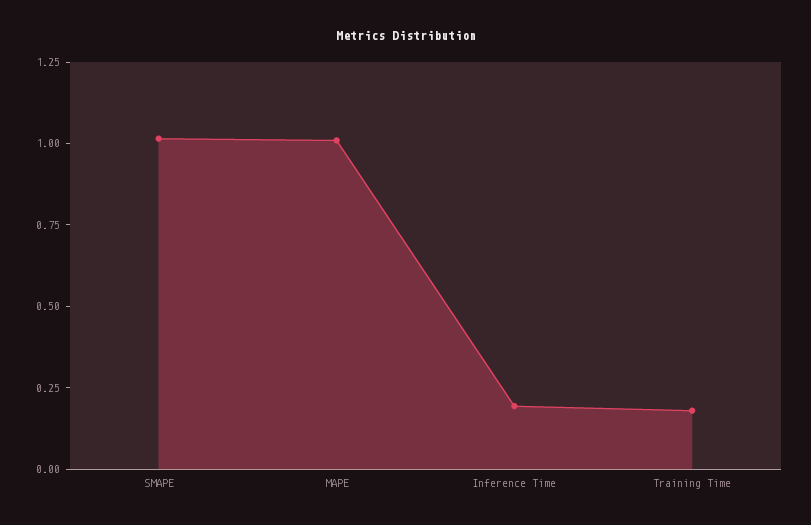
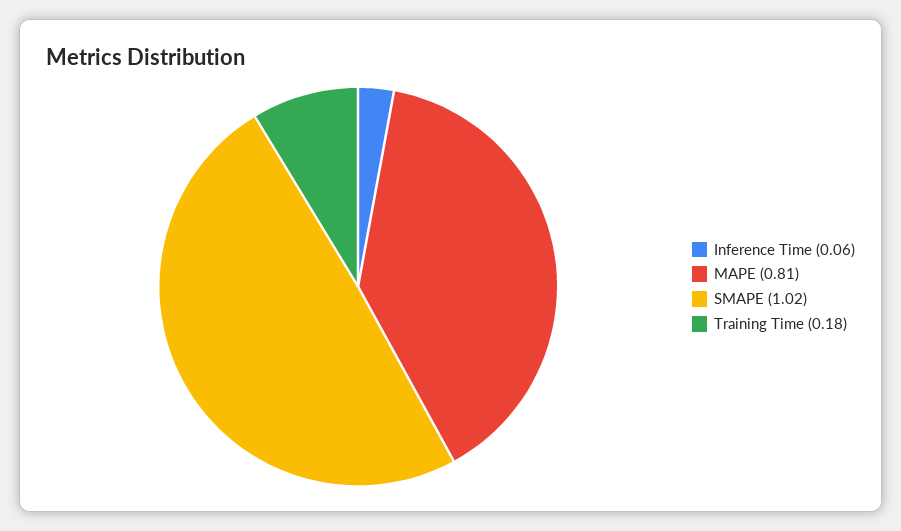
  {
    "SMAPE": 1.02,
-   "MAPE": 1,
+   "MAPE": 0.81,
-   "Inference Time": 0.2,
+   "Inference Time": 0.06,
    "Training Time": 0.18
  }

